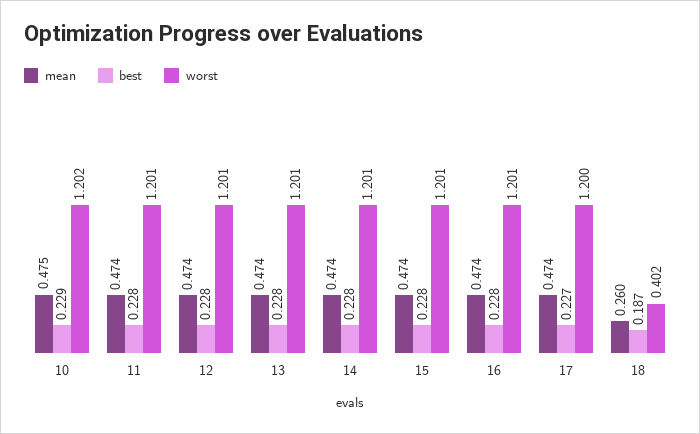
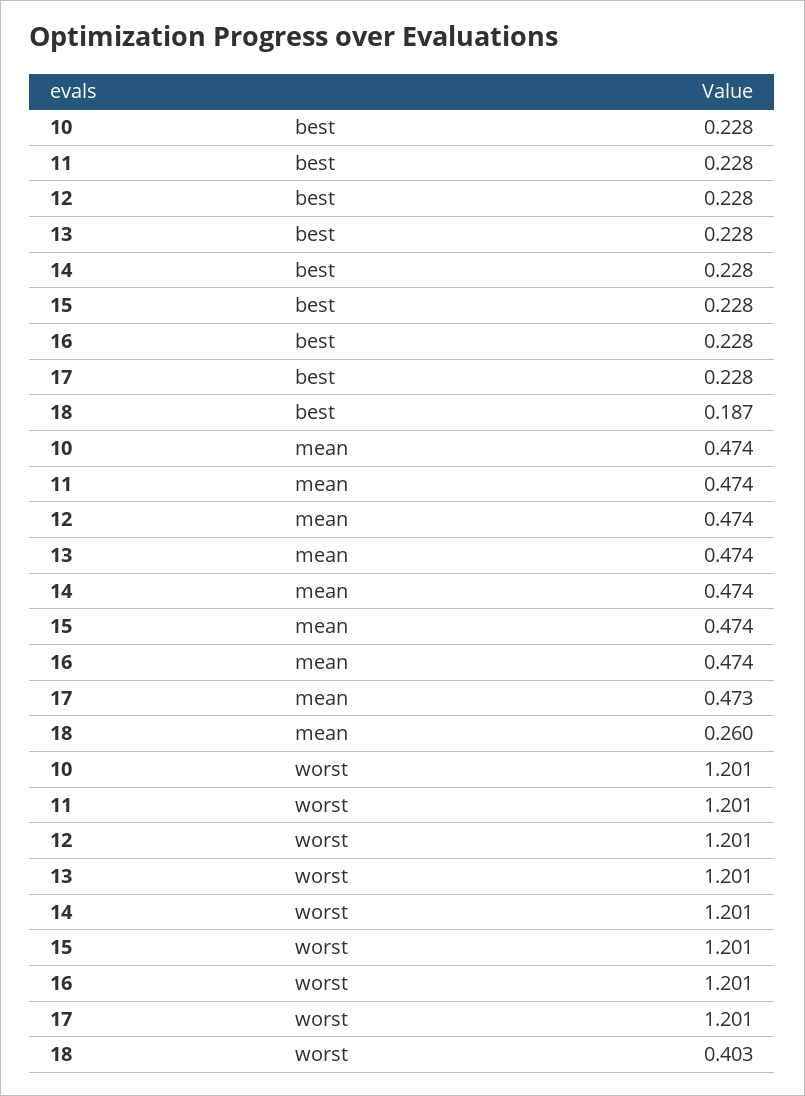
  {
    "mean": {
-     "10": 0.475,
+     "10": 0.474,
      "11": 0.474,
      "12": 0.474,
      "13": 0.474,
      "14": 0.474,
      "15": 0.474,
      "16": 0.474,
-     "17": 0.474,
+     "17": 0.473,
      "18": 0.26
    },
    "best": {
-     "10": 0.229,
+     "10": 0.228,
      "11": 0.228,
      "12": 0.228,
      "13": 0.228,
      "14": 0.228,
      "15": 0.228,
      "16": 0.228,
-     "17": 0.227,
+     "17": 0.228,
      "18": 0.187
    },
    "worst": {
-     "10": 1.202,
+     "10": 1.201,
      "11": 1.201,
      "12": 1.201,
      "13": 1.201,
      "14": 1.201,
      "15": 1.201,
      "16": 1.201,
-     "17": 1.2,
+     "17": 1.201,
-     "18": 0.402
+     "18": 0.403
    }
  }

